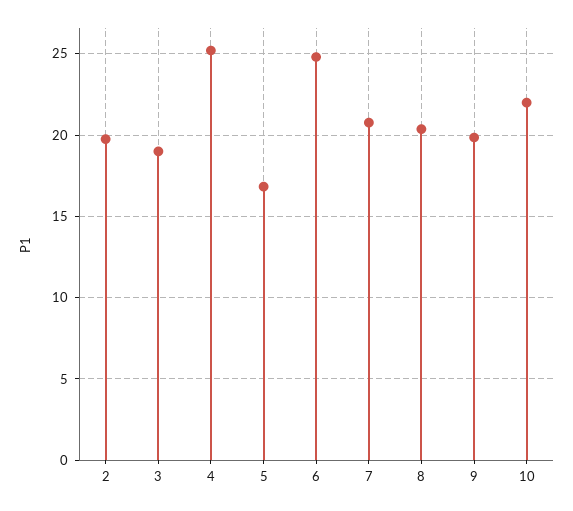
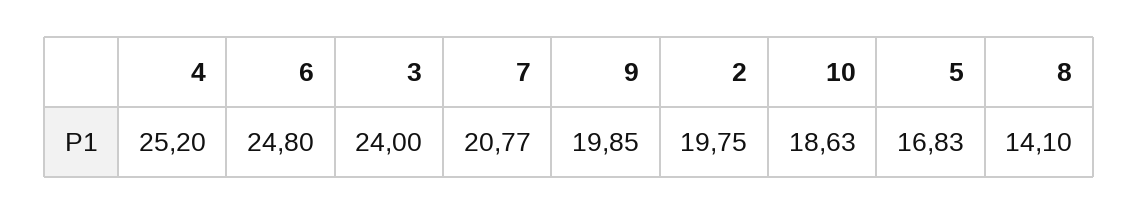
  {
    "2": 19.75,
-   "3": 19,
+   "3": 24,
    "4": 25.2,
    "5": 16.83,
    "6": 24.8,
    "7": 20.77,
-   "8": 20.5,
+   "8": 14.1,
    "9": 19.85,
-   "10": 22
+   "10": 18.63
  }

